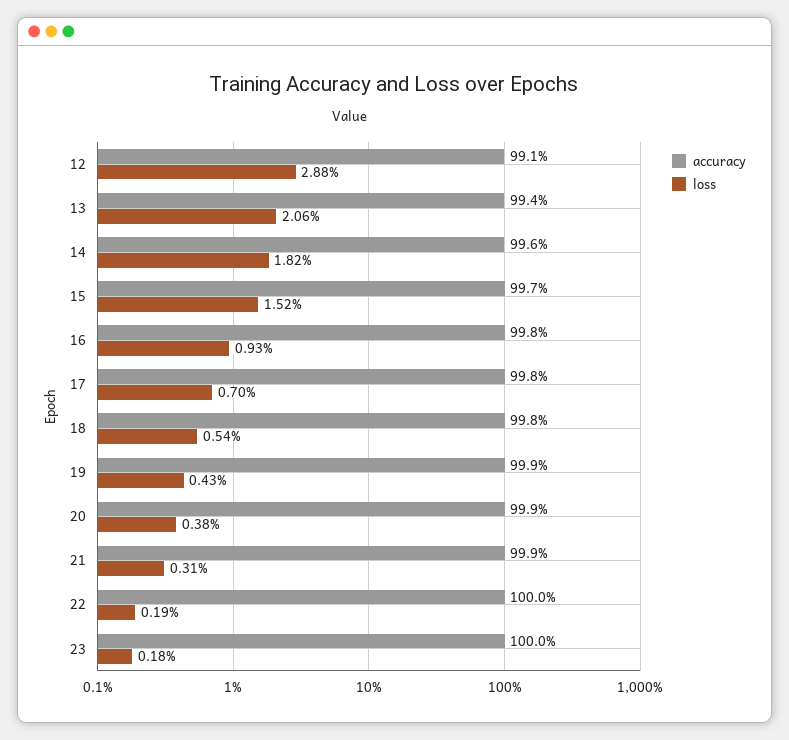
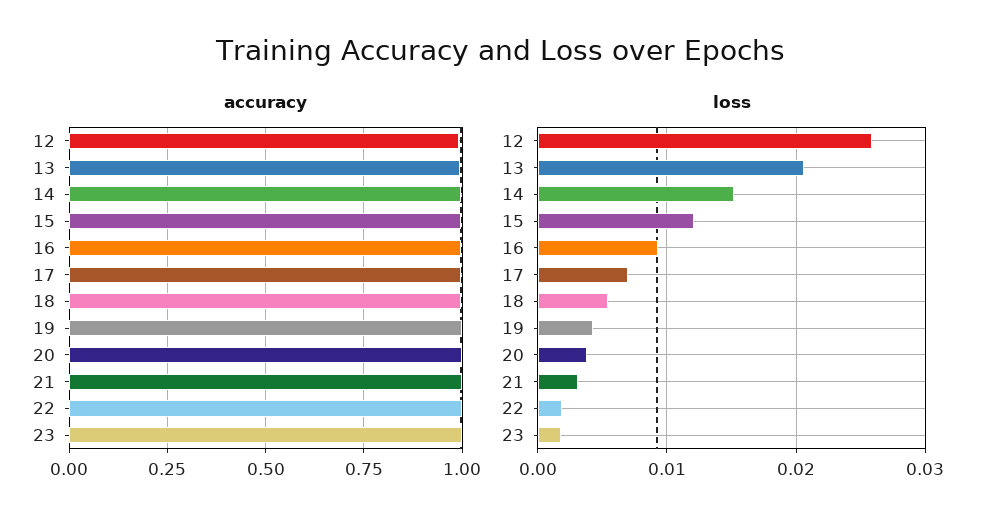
  {
    "accuracy": {
      "12": 0.991,
      "13": 0.994,
      "14": 0.996,
      "15": 0.997,
      "16": 0.998,
      "17": 0.998,
      "18": 0.998,
      "19": 0.999,
      "20": 0.999,
      "21": 0.999,
      "22": 1,
      "23": 1
    },
    "loss": {
-     "12": 0.0288,
+     "12": 0.026,
      "13": 0.0206,
-     "14": 0.0182,
+     "14": 0.015,
-     "15": 0.0152,
+     "15": 0.012,
      "16": 0.0093,
      "17": 0.007,
      "18": 0.0054,
      "19": 0.0043,
      "20": 0.0038,
      "21": 0.0031,
      "22": 0.0019,
      "23": 0.0018
    }
  }

